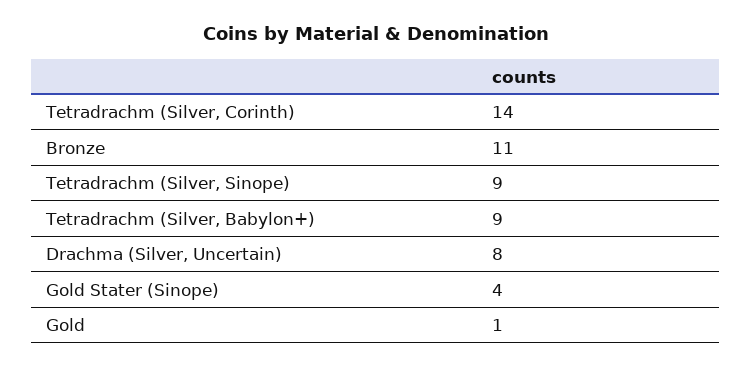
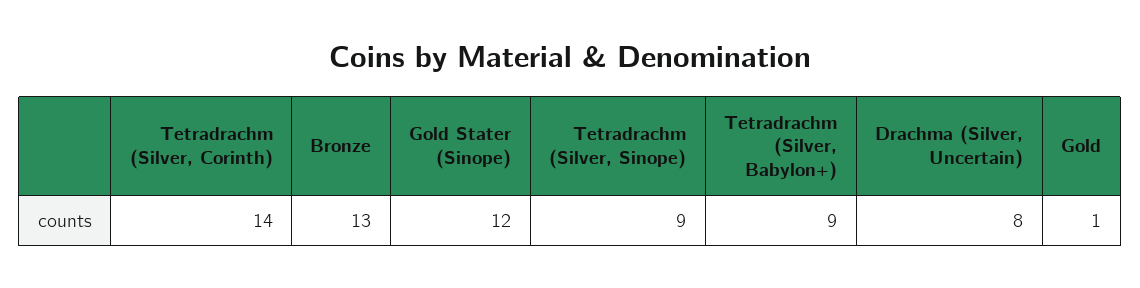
  {
    "Tetradrachm (Silver, Corinth)": 14,
-   "Bronze": 11,
+   "Bronze": 13,
    "Tetradrachm (Silver, Sinope)": 9,
    "Tetradrachm (Silver, Babylon+)": 9,
    "Drachma (Silver, Uncertain)": 8,
-   "Gold Stater (Sinope)": 4,
+   "Gold Stater (Sinope)": 12,
    "Gold": 1
  }

